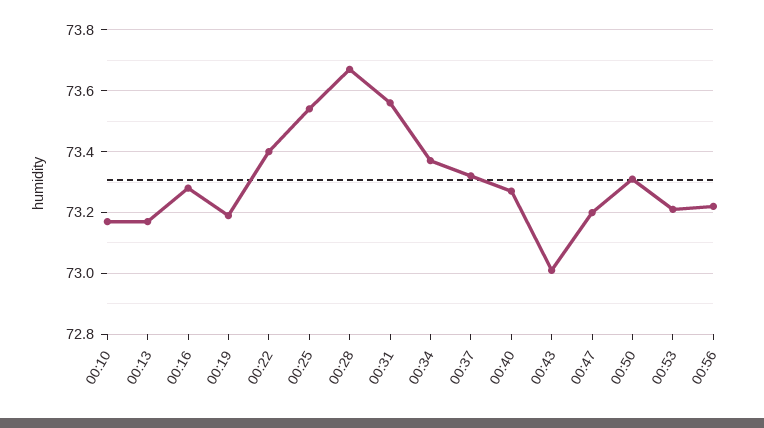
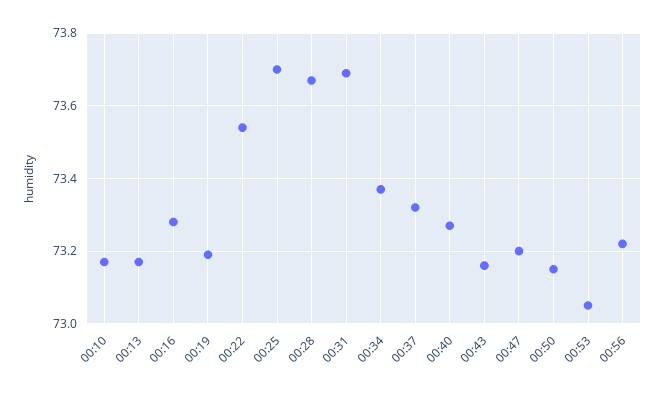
  {
    "00:10": 73.15,
    "00:13": 73.15,
    "00:16": 73.3,
    "00:19": 73.2,
-   "00:22": 73.4,
+   "00:22": 73.55,
-   "00:25": 73.55,
+   "00:25": 73.7,
    "00:28": 73.65,
-   "00:31": 73.55,
+   "00:31": 73.7,
    "00:34": 73.35,
    "00:37": 73.3,
    "00:40": 73.25,
-   "00:43": 73,
+   "00:43": 73.15,
    "00:47": 73.2,
-   "00:50": 73.3,
+   "00:50": 73.15,
-   "00:53": 73.2,
+   "00:53": 73.05,
    "00:56": 73.2
  }

